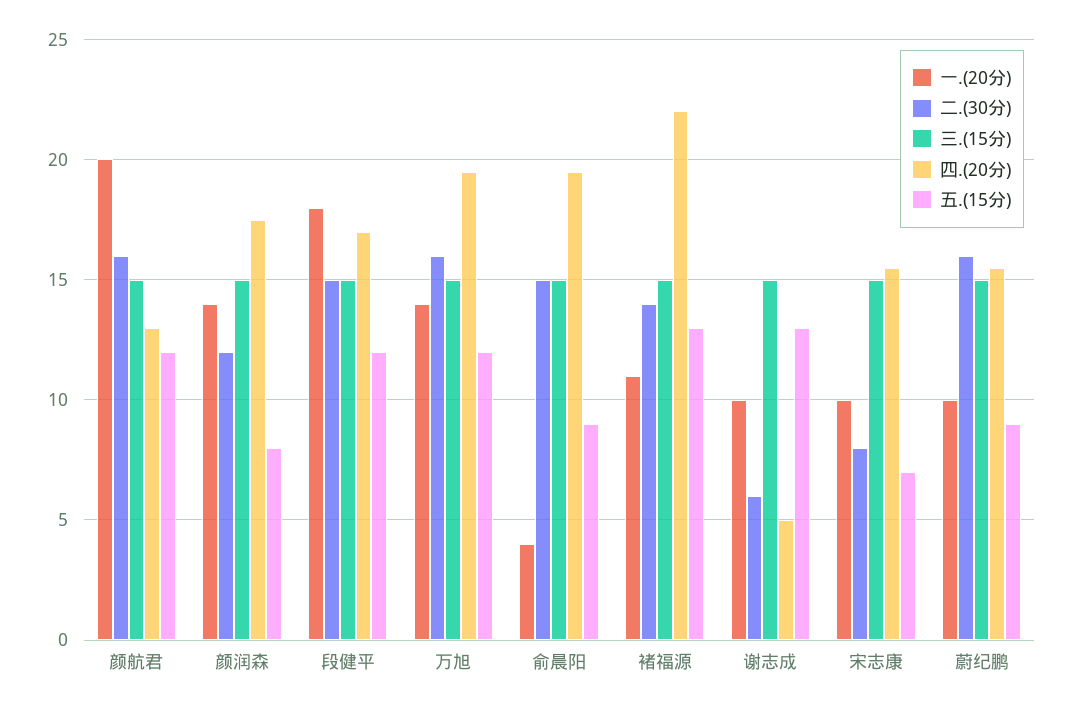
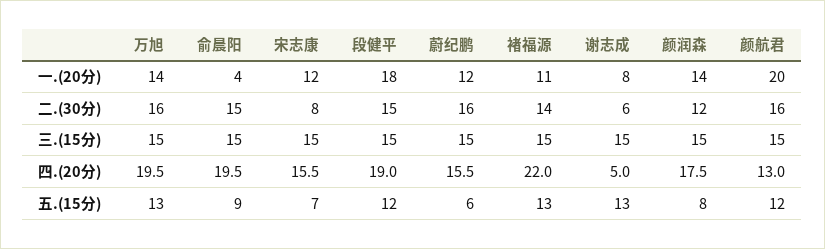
  {
    "一.(20分)": {
      "颜航君": 20,
      "颜润森": 14,
      "段健平": 18,
      "万旭": 14,
      "俞晨阳": 4,
      "褚福源": 11,
-     "谢志成": 10,
+     "谢志成": 8,
-     "宋志康": 10,
+     "宋志康": 12,
-     "蔚纪鹏": 10
+     "蔚纪鹏": 12
    },
    "二.(30分)": {
      "颜航君": 16,
      "颜润森": 12,
      "段健平": 15,
      "万旭": 16,
      "俞晨阳": 15,
      "褚福源": 14,
      "谢志成": 6,
      "宋志康": 8,
      "蔚纪鹏": 16
    },
    "三.(15分)": {
      "颜航君": 15,
      "颜润森": 15,
      "段健平": 15,
      "万旭": 15,
      "俞晨阳": 15,
      "褚福源": 15,
      "谢志成": 15,
      "宋志康": 15,
      "蔚纪鹏": 15
    },
    "四.(20分)": {
      "颜航君": 13,
      "颜润森": 17.5,
-     "段健平": 17,
+     "段健平": 19,
      "万旭": 19.5,
      "俞晨阳": 19.5,
      "褚福源": 22,
      "谢志成": 5,
      "宋志康": 15.5,
      "蔚纪鹏": 15.5
    },
    "五.(15分)": {
      "颜航君": 12,
      "颜润森": 8,
      "段健平": 12,
-     "万旭": 12,
+     "万旭": 13,
      "俞晨阳": 9,
      "褚福源": 13,
      "谢志成": 13,
      "宋志康": 7,
-     "蔚纪鹏": 9
+     "蔚纪鹏": 6
    }
  }

